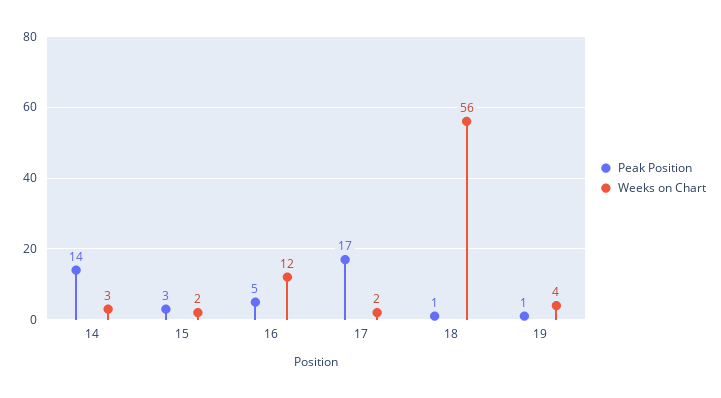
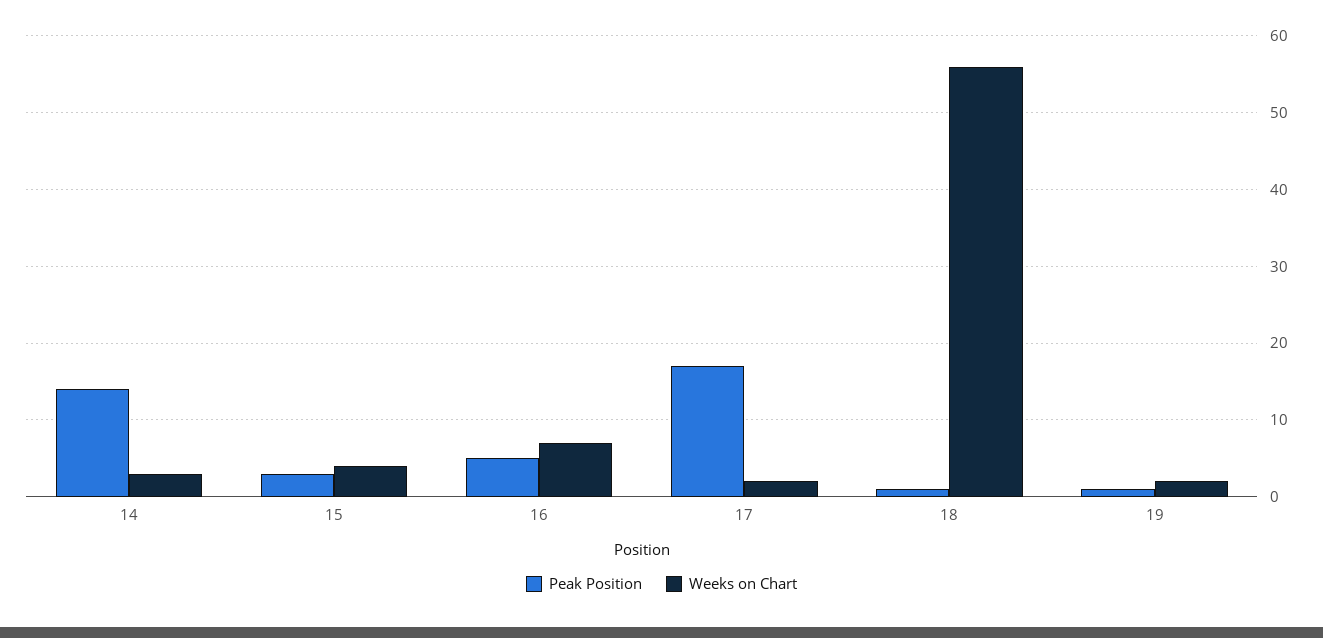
  {
    "Peak Position": {
      "14": 14,
      "15": 3,
      "16": 5,
      "17": 17,
      "18": 1,
      "19": 1
    },
    "Weeks on Chart": {
      "14": 3,
-     "15": 2,
+     "15": 4,
-     "16": 12,
+     "16": 7,
      "17": 2,
      "18": 56,
-     "19": 4
+     "19": 2
    }
  }

